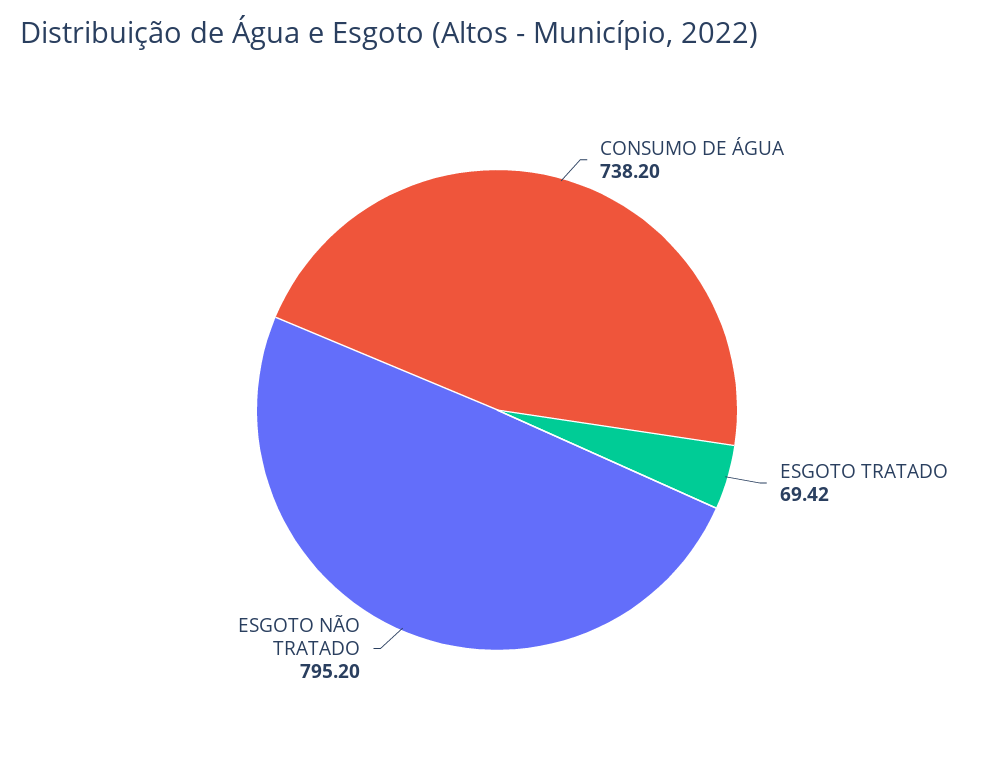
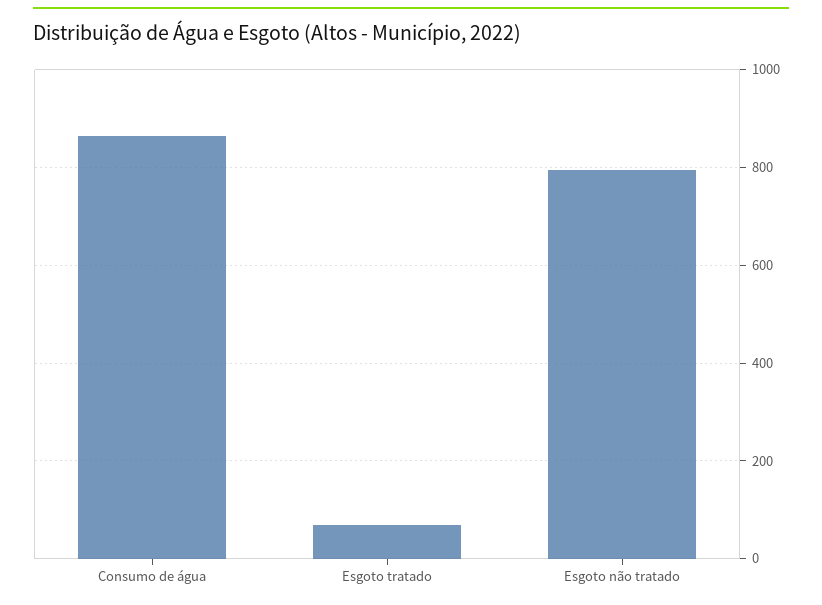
  {
-   "CONSUMO DE ÁGUA": 738.2,
+   "CONSUMO DE ÁGUA": 860,
    "ESGOTO TRATADO": 69.42,
    "ESGOTO NÃO TRATADO": 795.2
  }

